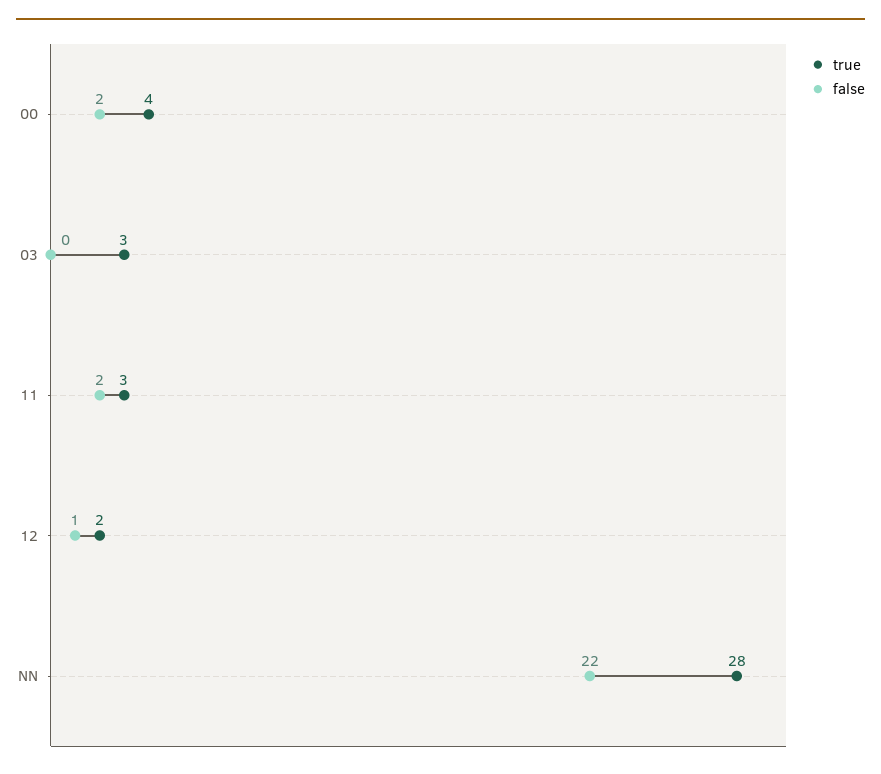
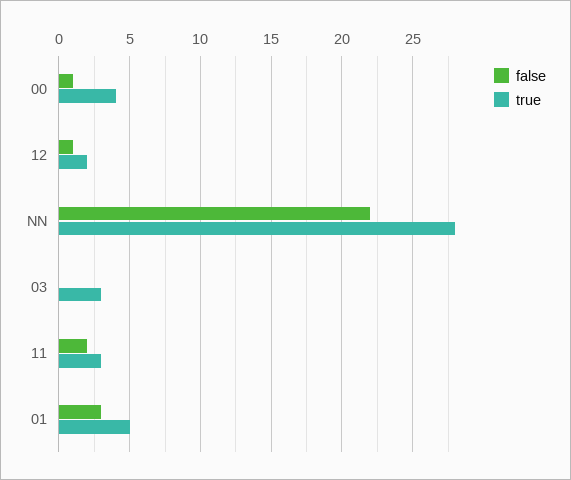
  {
    "true": {
      "00": 4,
      "03": 3,
      "11": 3,
      "12": 2,
-     "NN": 28
+     "NN": 28,
+     "01": 5
    },
    "false": {
-     "00": 2,
+     "00": 1,
      "03": 0,
      "11": 2,
      "12": 1,
-     "NN": 22
+     "NN": 22,
+     "01": 3
    }
  }

